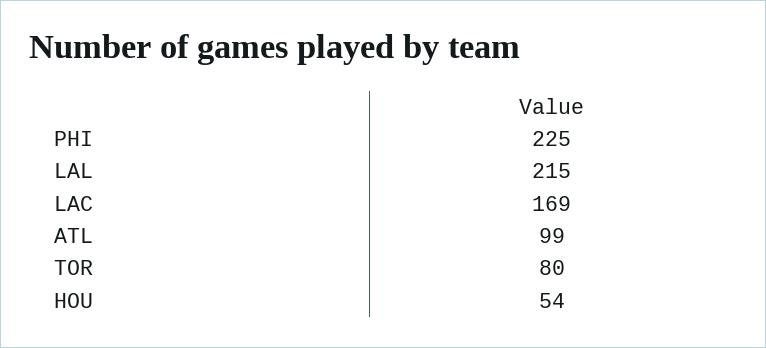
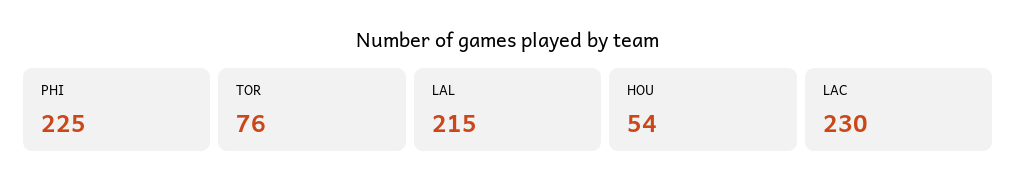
  {
    "PHI": 225,
    "LAL": 215,
-   "LAC": 169,
+   "LAC": 230,
-   "ATL": 99,
-   "TOR": 80,
+   "TOR": 76,
    "HOU": 54
  }

